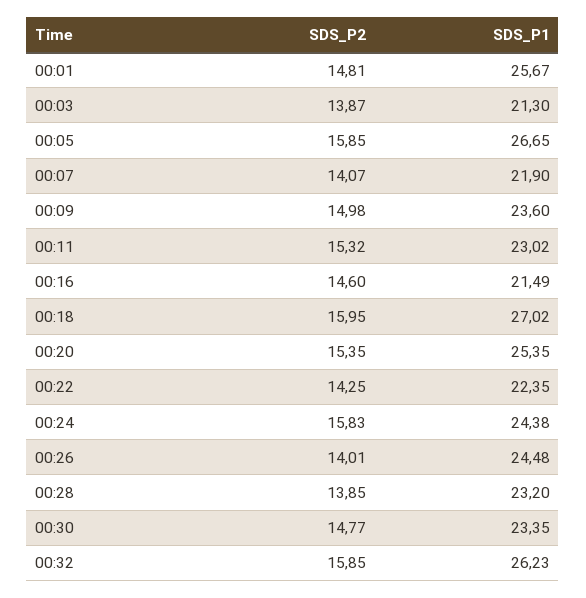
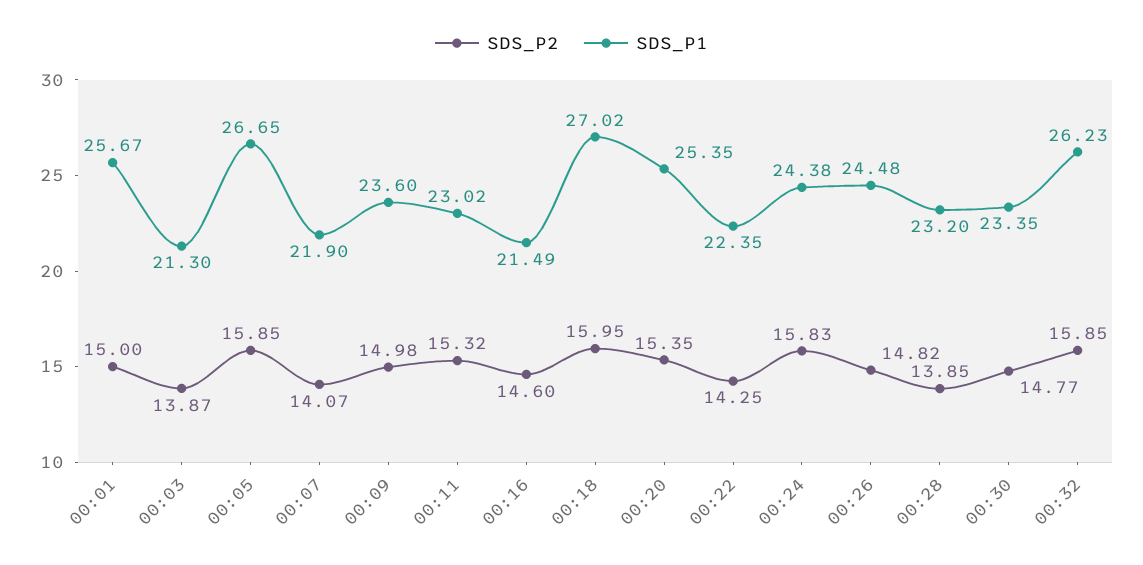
  {
    "SDS_P2": {
-     "00:01": 14.81,
+     "00:01": 15,
      "00:03": 13.87,
      "00:05": 15.85,
      "00:07": 14.07,
      "00:09": 14.98,
      "00:11": 15.32,
      "00:16": 14.6,
      "00:18": 15.95,
      "00:20": 15.35,
      "00:22": 14.25,
      "00:24": 15.83,
-     "00:26": 14.01,
+     "00:26": 14.82,
      "00:28": 13.85,
      "00:30": 14.77,
      "00:32": 15.85
    },
    "SDS_P1": {
      "00:01": 25.67,
      "00:03": 21.3,
      "00:05": 26.65,
      "00:07": 21.9,
      "00:09": 23.6,
      "00:11": 23.02,
      "00:16": 21.49,
      "00:18": 27.02,
      "00:20": 25.35,
      "00:22": 22.35,
      "00:24": 24.38,
      "00:26": 24.48,
      "00:28": 23.2,
      "00:30": 23.35,
      "00:32": 26.23
    }
  }

